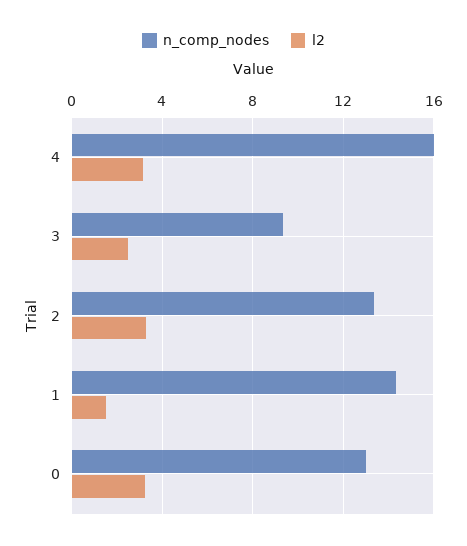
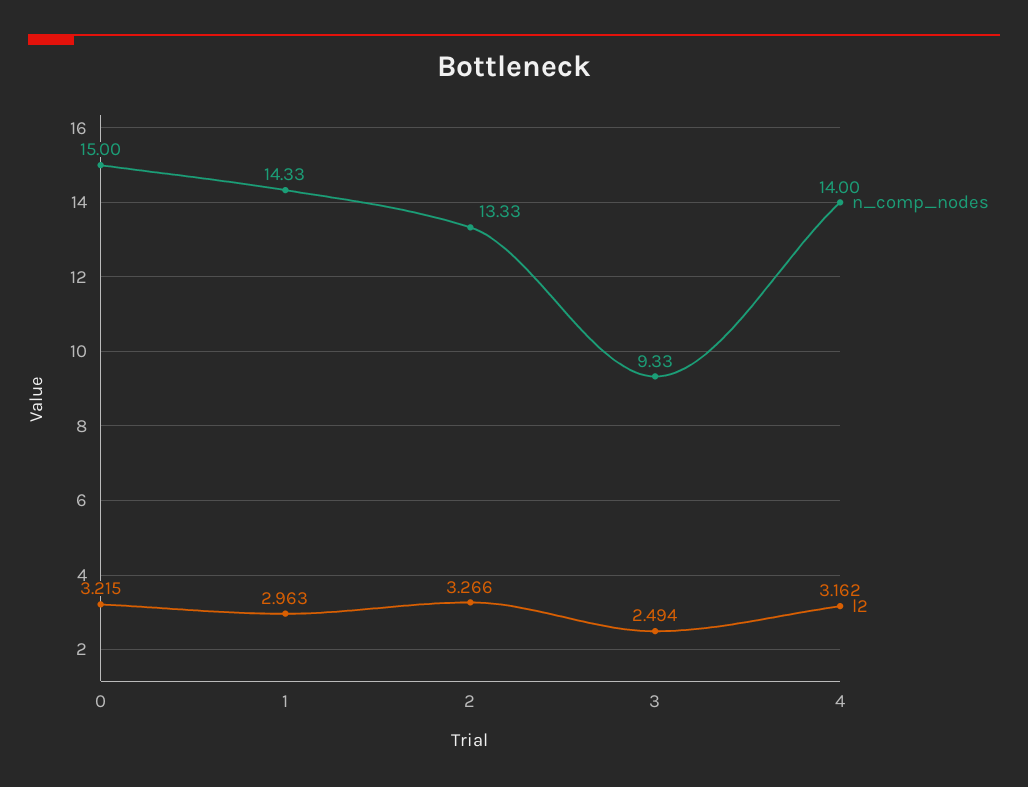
  {
    "n_comp_nodes": {
-     "4": 16,
+     "4": 14,
      "3": 9.33,
      "2": 13.33,
      "1": 14.33,
-     "0": 13
+     "0": 15
    },
    "l2": {
      "4": 3.162,
      "3": 2.494,
      "2": 3.266,
-     "1": 1.5,
+     "1": 2.963,
      "0": 3.215
    }
  }

